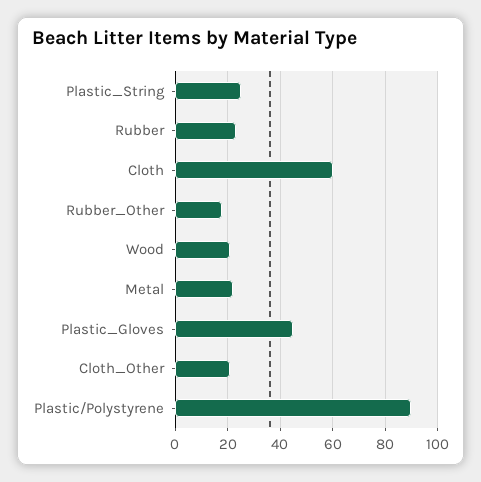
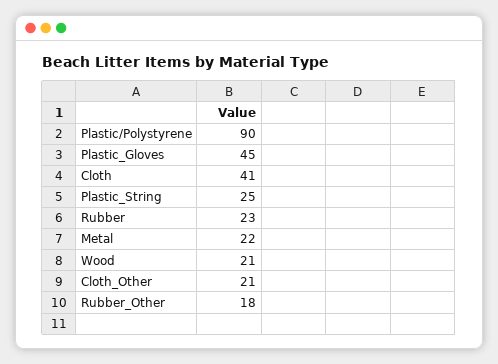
  {
    "Plastic_String": 25,
    "Rubber": 23,
-   "Cloth": 60,
+   "Cloth": 41,
    "Rubber_Other": 18,
    "Wood": 21,
    "Metal": 22,
    "Plastic_Gloves": 45,
    "Cloth_Other": 21,
    "Plastic/Polystyrene": 90
  }

